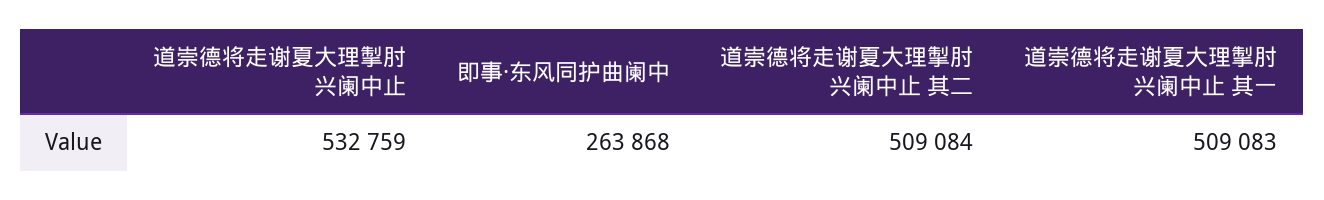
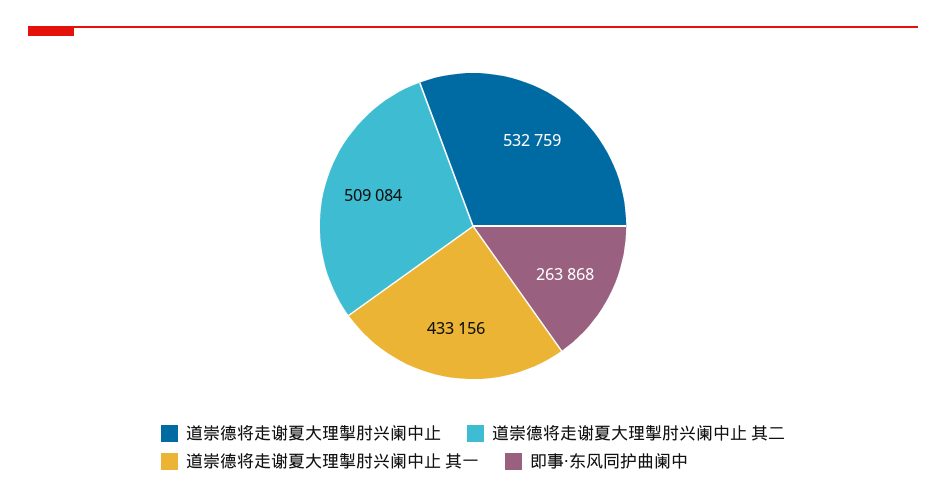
  {
    "道崇德将走谢夏大理掣肘兴阑中止": 532759,
    "即事·东风同护曲阑中": 263868,
    "道崇德将走谢夏大理掣肘兴阑中止 其二": 509084,
-   "道崇德将走谢夏大理掣肘兴阑中止 其一": 509083
+   "道崇德将走谢夏大理掣肘兴阑中止 其一": 433156
  }

